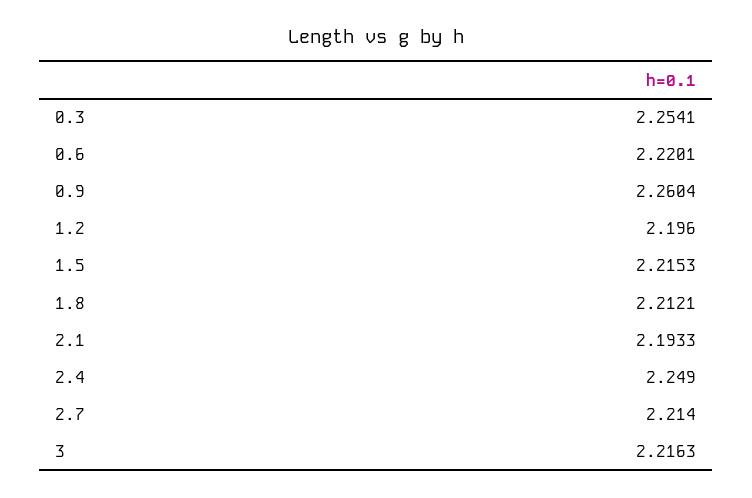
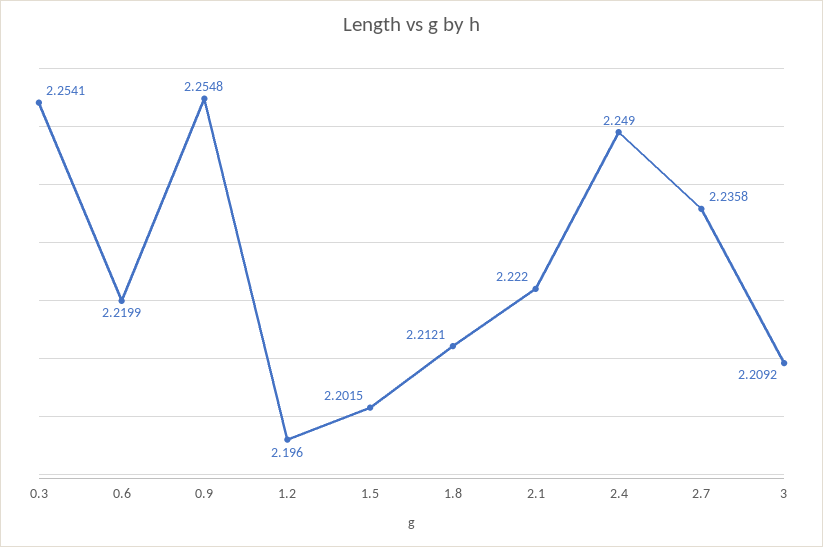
  {
    "0.3": 2.2541,
-   "0.6": 2.2201,
+   "0.6": 2.2199,
-   "0.9": 2.2604,
+   "0.9": 2.2548,
    "1.2": 2.196,
-   "1.5": 2.2153,
+   "1.5": 2.2015,
    "1.8": 2.2121,
-   "2.1": 2.1933,
+   "2.1": 2.222,
    "2.4": 2.249,
-   "2.7": 2.214,
+   "2.7": 2.2358,
-   "3": 2.2163
+   "3": 2.2092
  }

